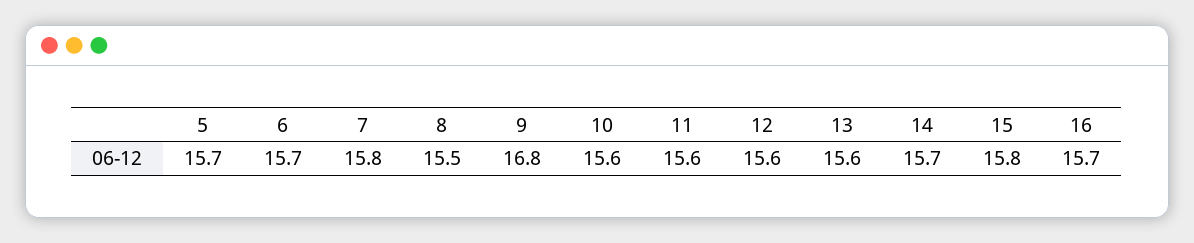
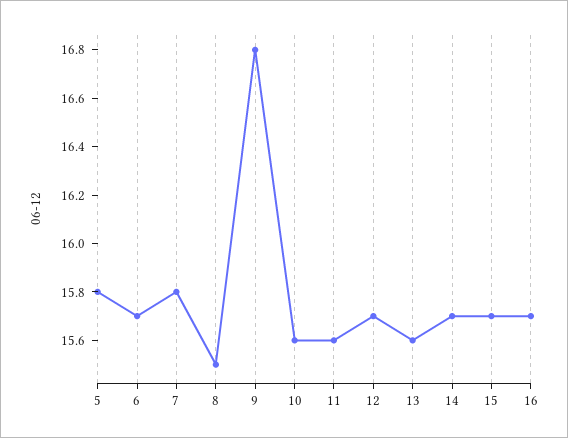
  {
-   "5": 15.7,
+   "5": 15.8,
    "6": 15.7,
    "7": 15.8,
    "8": 15.5,
    "9": 16.8,
    "10": 15.6,
    "11": 15.6,
-   "12": 15.6,
+   "12": 15.7,
    "13": 15.6,
    "14": 15.7,
-   "15": 15.8,
+   "15": 15.7,
    "16": 15.7
  }

